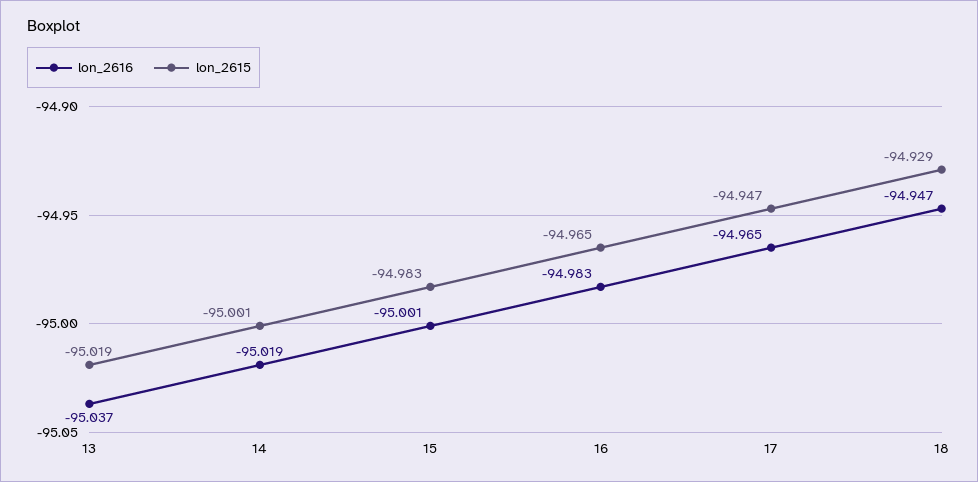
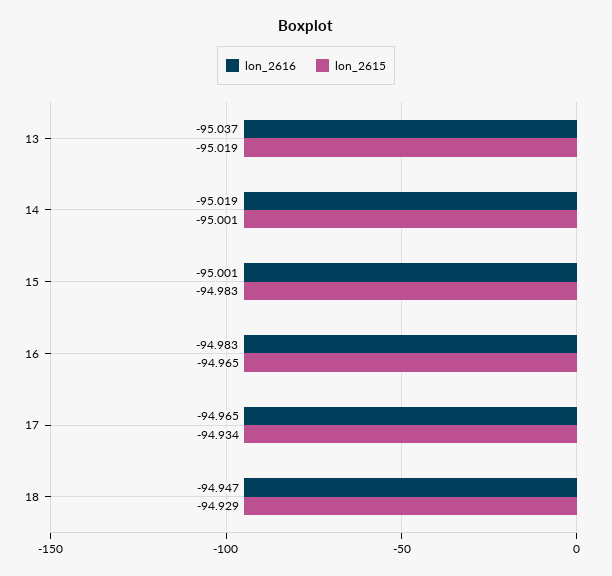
  {
    "lon_2616": {
      "13": -95.037,
      "14": -95.019,
      "15": -95.001,
      "16": -94.983,
      "17": -94.965,
      "18": -94.947
    },
    "lon_2615": {
      "13": -95.019,
      "14": -95.001,
      "15": -94.983,
      "16": -94.965,
-     "17": -94.947,
+     "17": -94.934,
      "18": -94.929
    }
  }

